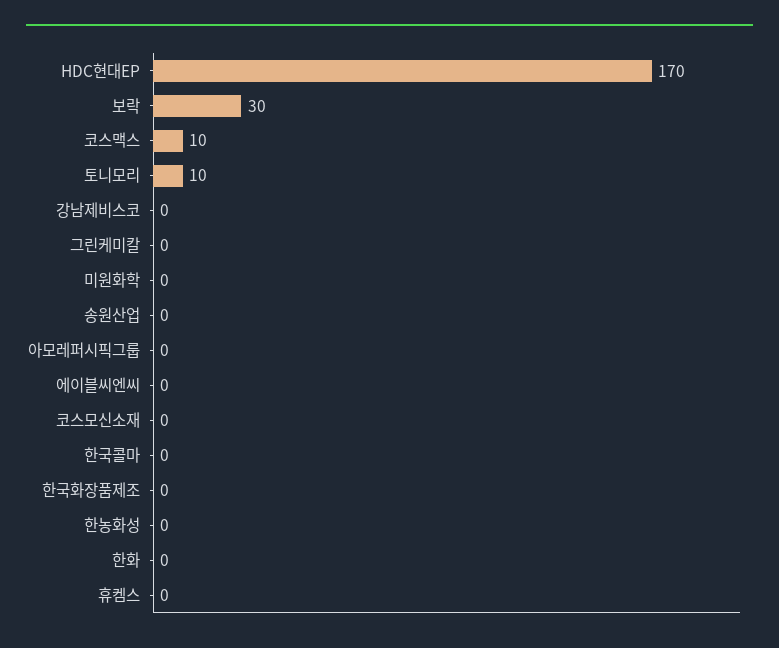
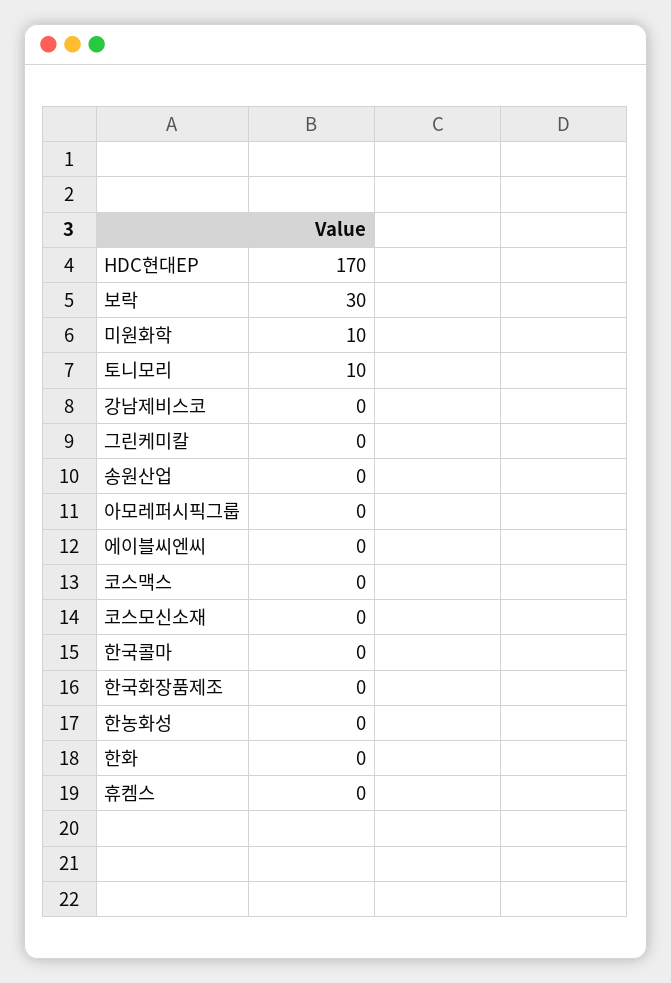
  {
    "HDC현대EP": 170,
    "보락": 30,
-   "코스맥스": 10,
+   "코스맥스": 0,
    "토니모리": 10,
    "강남제비스코": 0,
    "그린케미칼": 0,
-   "미원화학": 0,
+   "미원화학": 10,
    "송원산업": 0,
    "아모레퍼시픽그룹": 0,
    "에이블씨엔씨": 0,
    "코스모신소재": 0,
    "한국콜마": 0,
    "한국화장품제조": 0,
    "한농화성": 0,
    "한화": 0,
    "휴켐스": 0
  }

